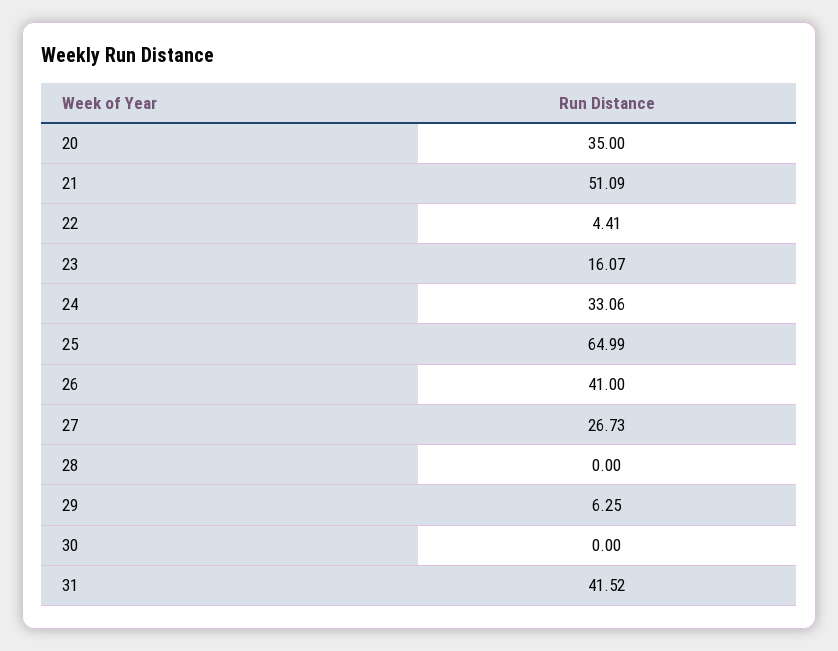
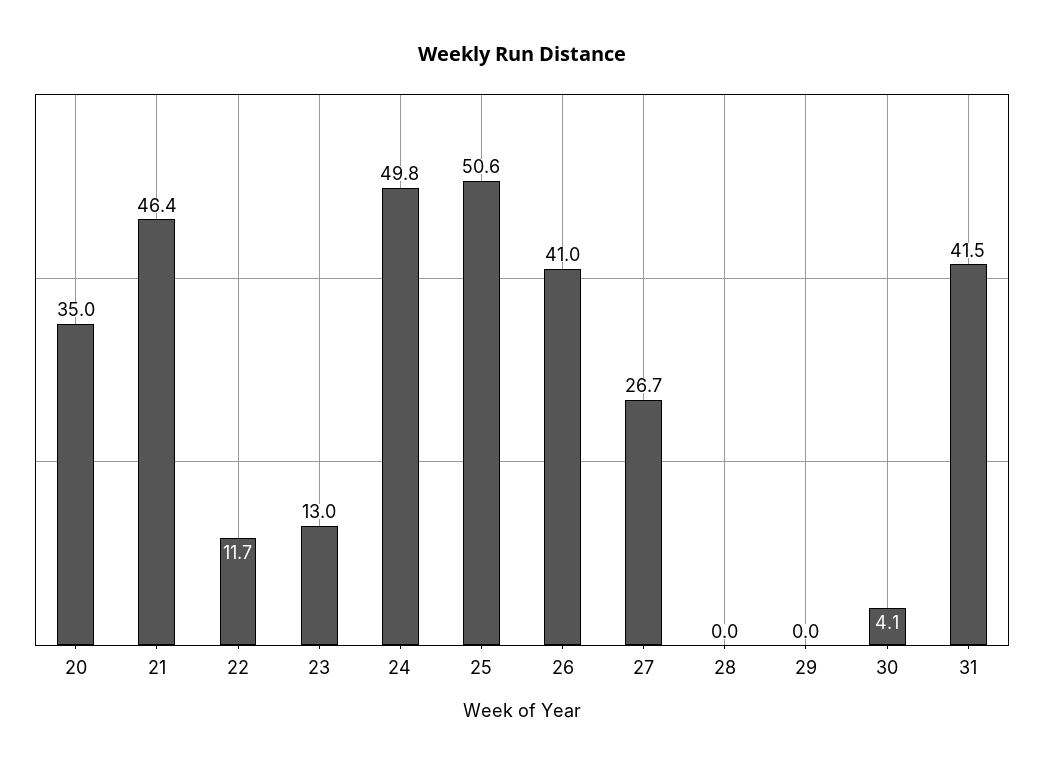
  {
    "20": 35,
-   "21": 51.09,
+   "21": 46.4,
-   "22": 4.41,
+   "22": 11.7,
-   "23": 16.07,
+   "23": 13,
-   "24": 33.06,
+   "24": 49.8,
-   "25": 64.99,
+   "25": 50.6,
    "26": 41,
    "27": 26.73,
    "28": 0,
-   "29": 6.25,
+   "29": 0,
-   "30": 0,
+   "30": 4.1,
    "31": 41.52
  }

